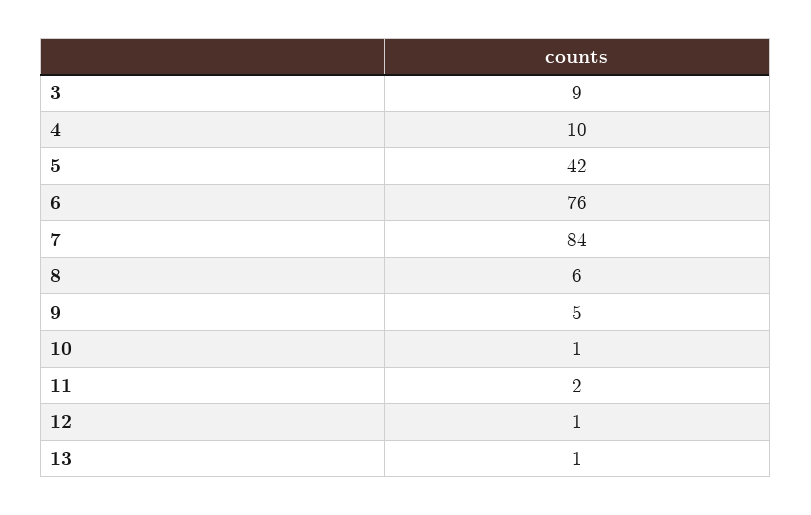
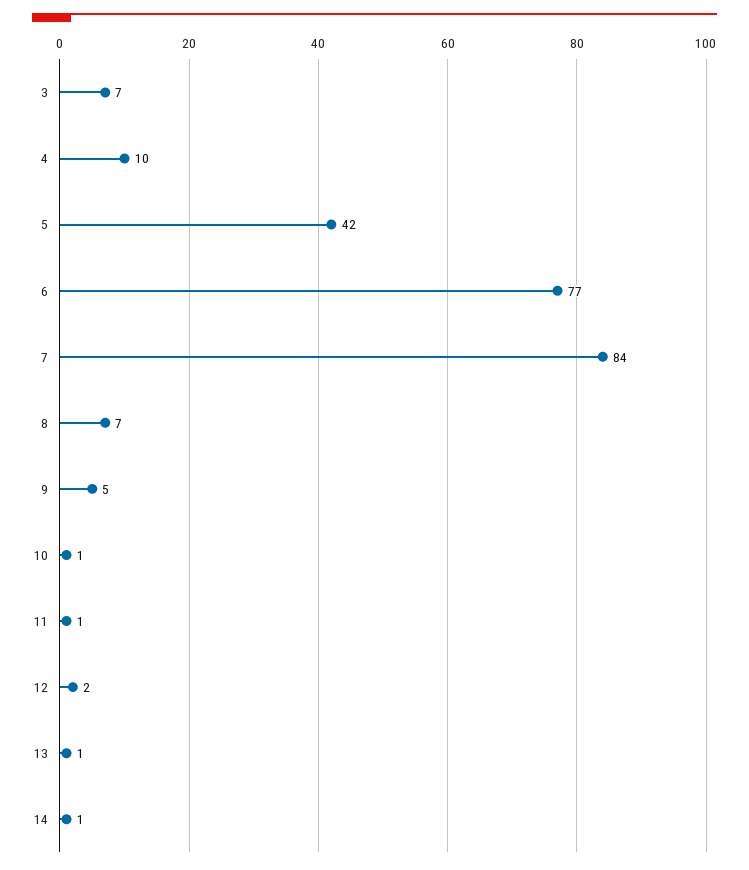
  {
-   "3": 9,
+   "3": 7,
    "4": 10,
    "5": 42,
-   "6": 76,
+   "6": 77,
    "7": 84,
-   "8": 6,
+   "8": 7,
    "9": 5,
    "10": 1,
-   "11": 2,
+   "11": 1,
-   "12": 1,
+   "12": 2,
-   "13": 1
+   "13": 1,
+   "14": 1
  }

